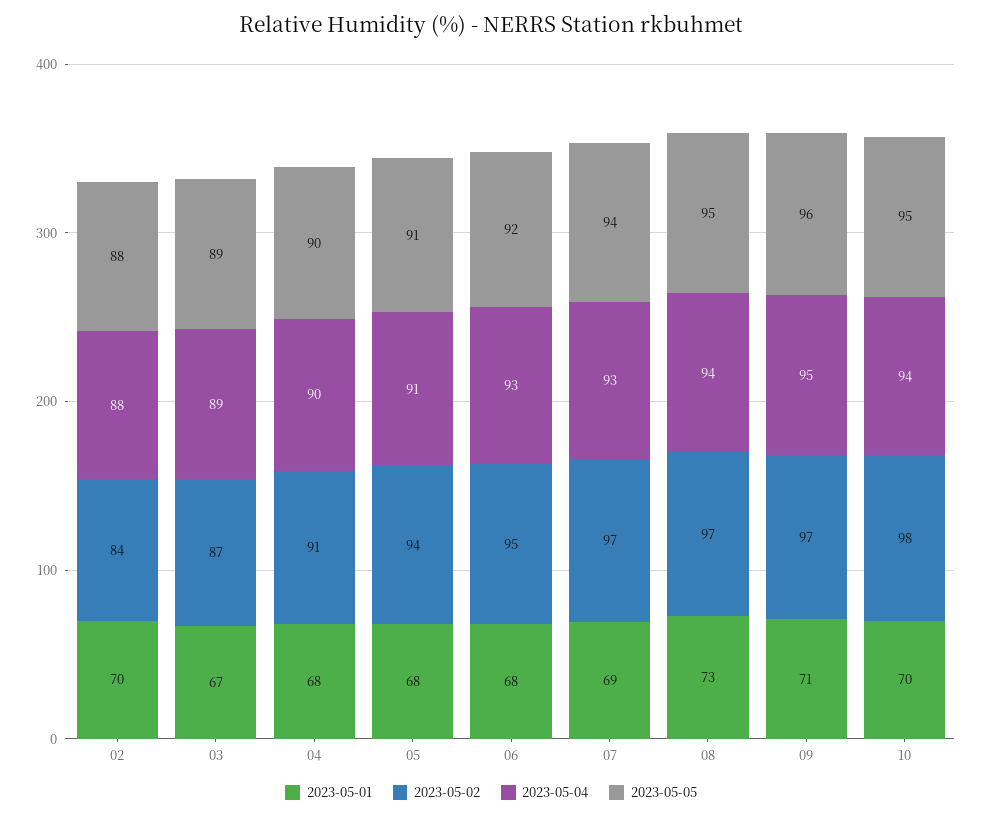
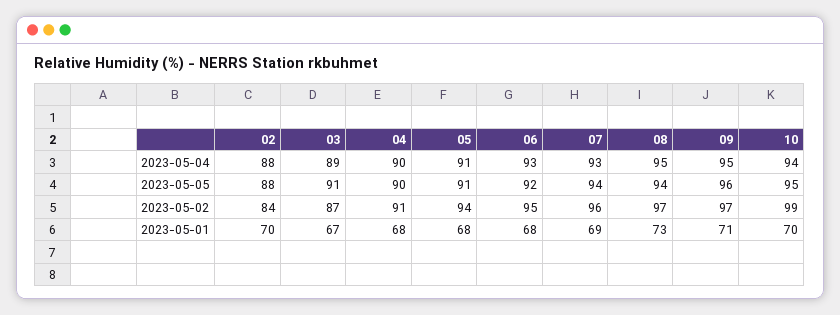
  {
    "2023-05-01": {
      "02": 70,
      "03": 67,
      "04": 68,
      "05": 68,
      "06": 68,
      "07": 69,
      "08": 73,
      "09": 71,
      "10": 70
    },
    "2023-05-02": {
      "02": 84,
      "03": 87,
      "04": 91,
      "05": 94,
      "06": 95,
-     "07": 97,
+     "07": 96,
      "08": 97,
      "09": 97,
-     "10": 98
+     "10": 99
    },
    "2023-05-04": {
      "02": 88,
      "03": 89,
      "04": 90,
      "05": 91,
      "06": 93,
      "07": 93,
-     "08": 94,
+     "08": 95,
      "09": 95,
      "10": 94
    },
    "2023-05-05": {
      "02": 88,
-     "03": 89,
+     "03": 91,
      "04": 90,
      "05": 91,
      "06": 92,
      "07": 94,
-     "08": 95,
+     "08": 94,
      "09": 96,
      "10": 95
    }
  }

